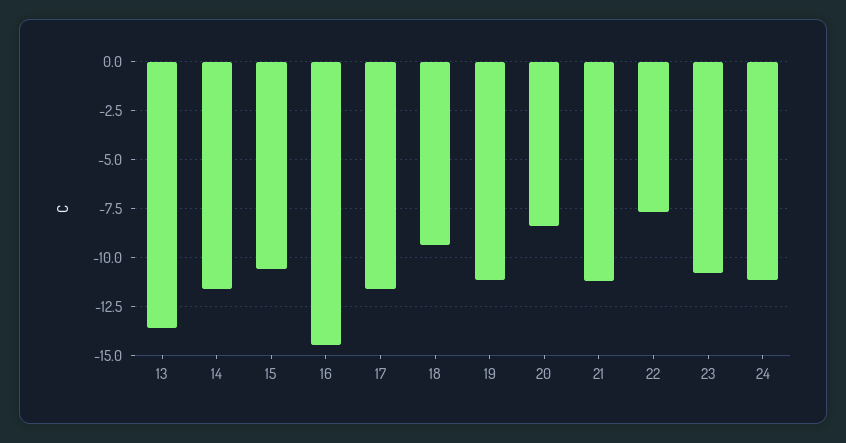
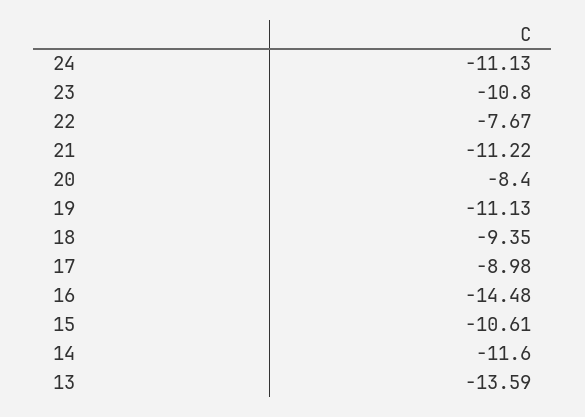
  {
    "13": -13.59,
    "14": -11.6,
    "15": -10.61,
    "16": -14.48,
-   "17": -11.5,
+   "17": -8.98,
    "18": -9.35,
    "19": -11.13,
    "20": -8.4,
    "21": -11.22,
    "22": -7.67,
    "23": -10.8,
    "24": -11.13
  }

